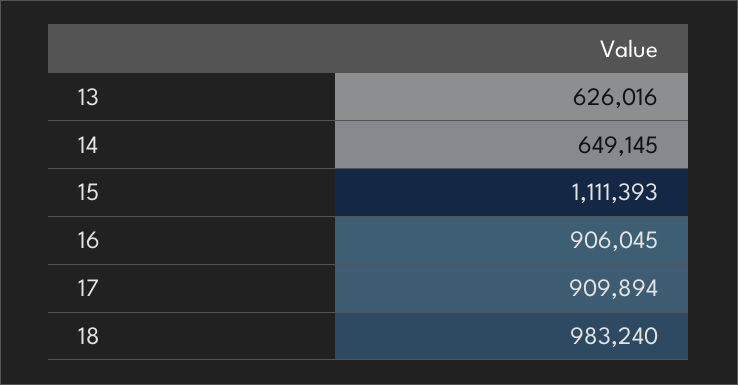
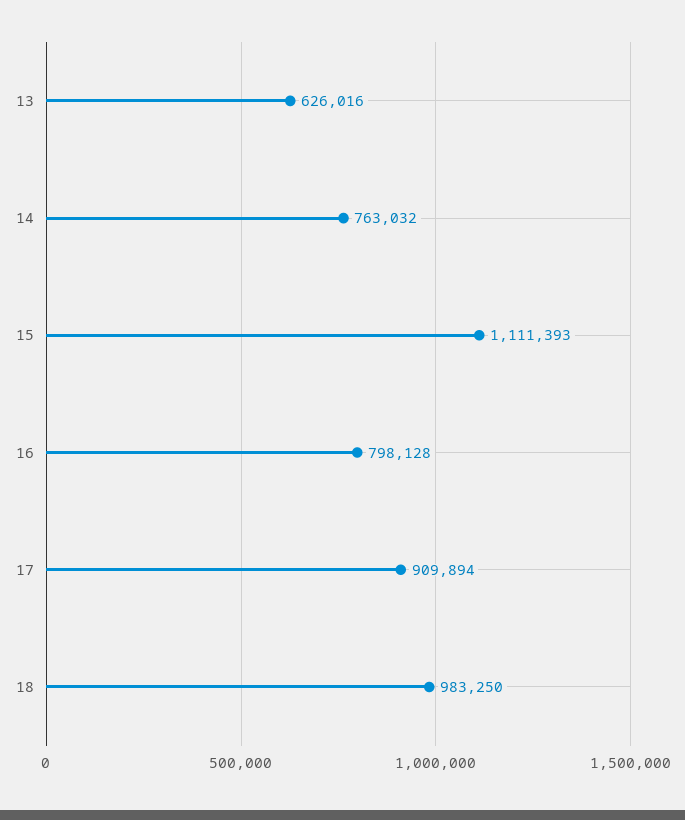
  {
    "13": 626016,
-   "14": 649145,
+   "14": 763032,
    "15": 1111393,
-   "16": 906045,
+   "16": 798128,
    "17": 909894,
-   "18": 983240
+   "18": 983250
  }

